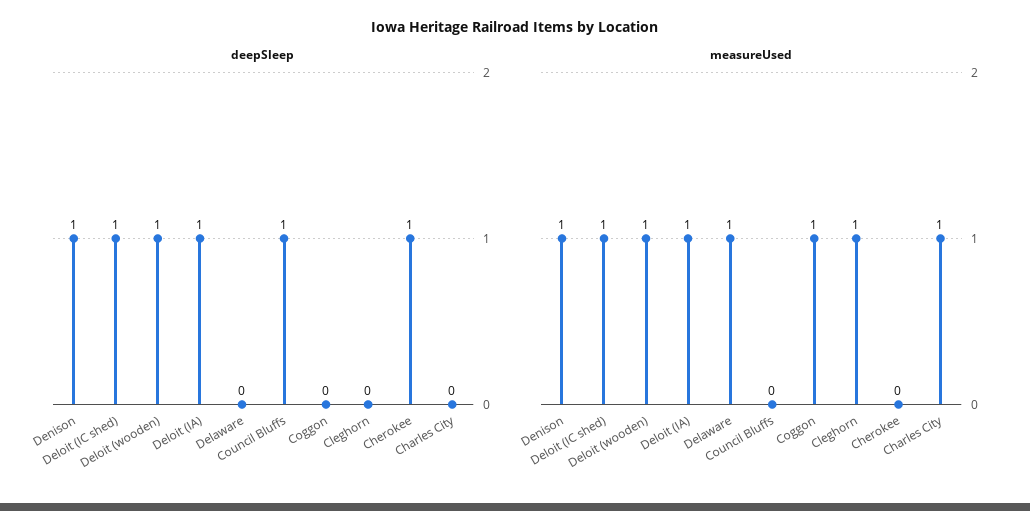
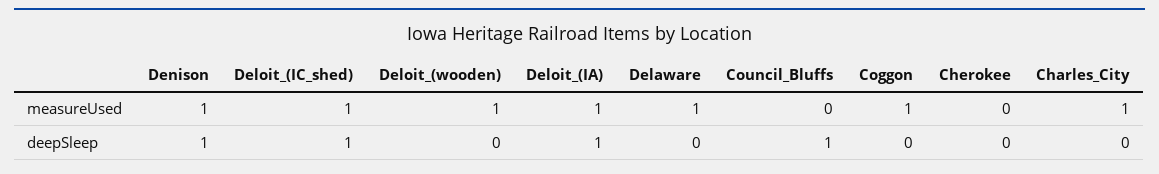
  {
    "deepSleep": {
      "Denison": 1,
      "Deloit (IC shed)": 1,
-     "Deloit (wooden)": 1,
+     "Deloit (wooden)": 0,
      "Deloit (IA)": 1,
      "Delaware": 0,
      "Council Bluffs": 1,
      "Coggon": 0,
-     "Cleghorn": 0,
-     "Cherokee": 1,
+     "Cherokee": 0,
      "Charles City": 0
    },
    "measureUsed": {
      "Denison": 1,
      "Deloit (IC shed)": 1,
      "Deloit (wooden)": 1,
      "Deloit (IA)": 1,
      "Delaware": 1,
      "Council Bluffs": 0,
      "Coggon": 1,
-     "Cleghorn": 1,
      "Cherokee": 0,
      "Charles City": 1
    }
  }

